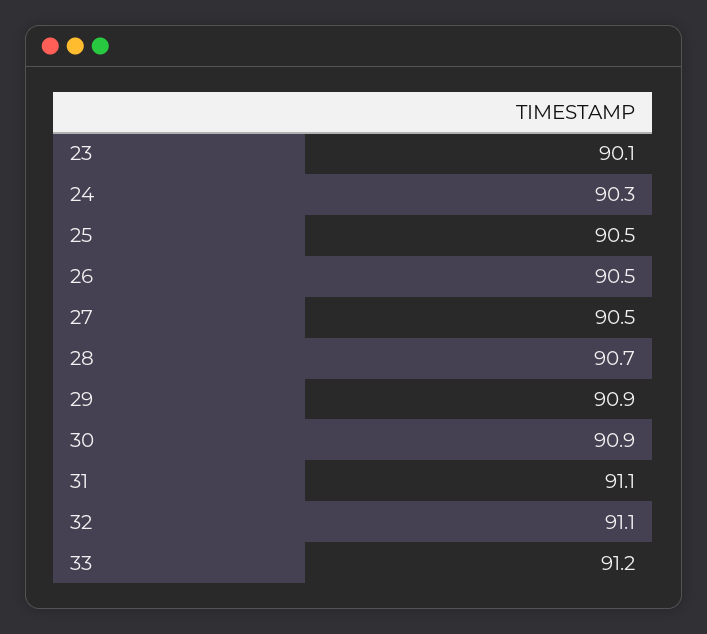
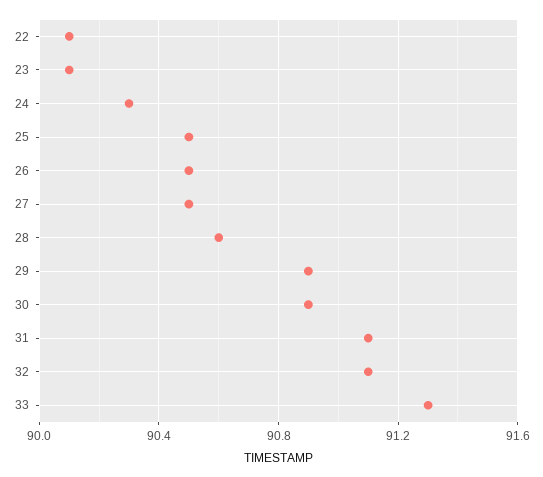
  {
    "23": 90.1,
    "24": 90.3,
    "25": 90.5,
    "26": 90.5,
    "27": 90.5,
-   "28": 90.7,
+   "28": 90.6,
    "29": 90.9,
    "30": 90.9,
    "31": 91.1,
    "32": 91.1,
-   "33": 91.2
+   "33": 91.3,
+   "22": 90.1
  }

